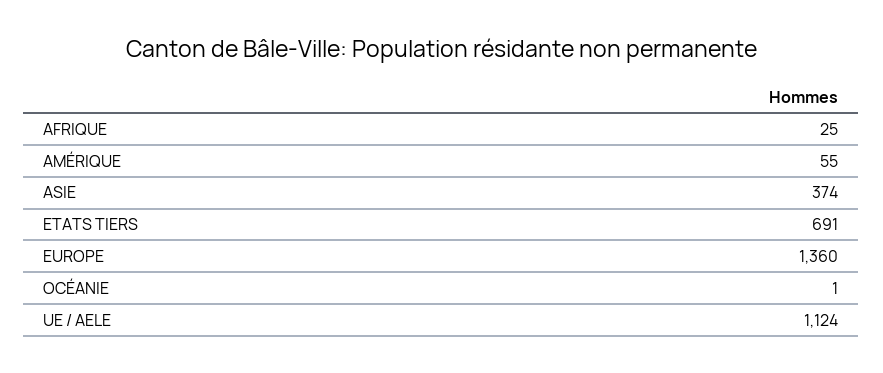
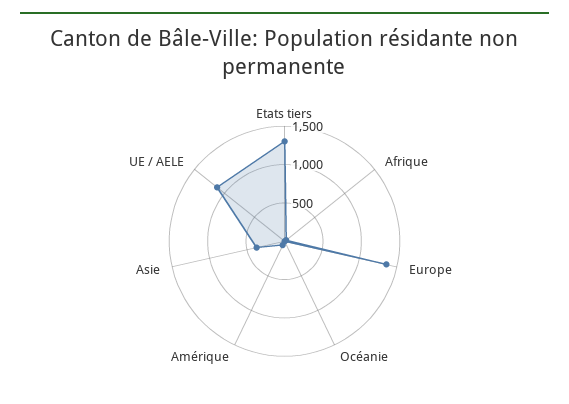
  {
    "AFRIQUE": 25,
    "AMÉRIQUE": 55,
    "ASIE": 374,
-   "ETATS TIERS": 691,
+   "ETATS TIERS": 1250,
    "EUROPE": 1360,
    "OCÉANIE": 1,
    "UE / AELE": 1124
  }

